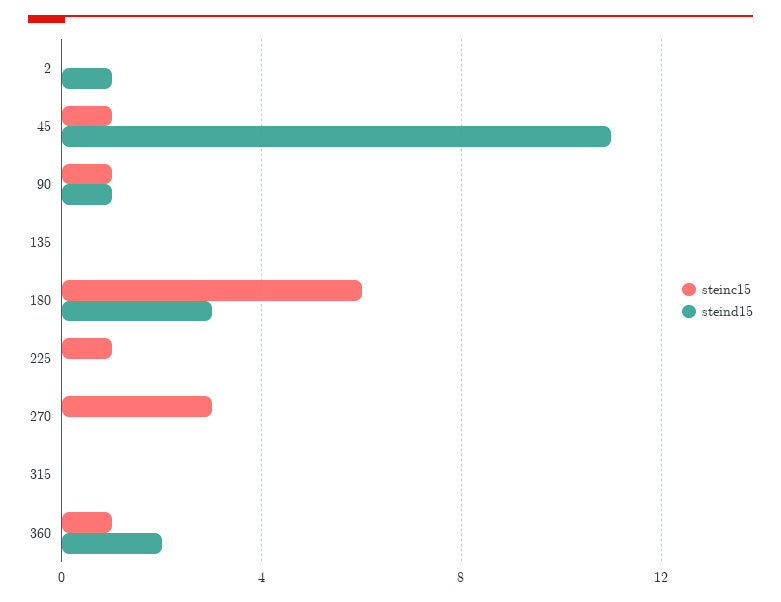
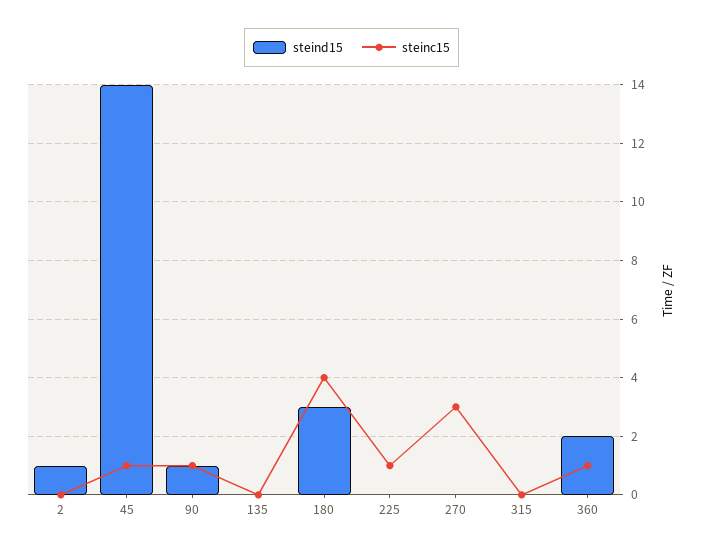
  {
    "steinc15": {
      "2": 0,
      "45": 1,
      "90": 1,
      "135": 0,
-     "180": 6,
+     "180": 4,
      "225": 1,
      "270": 3,
      "315": 0,
      "360": 1
    },
    "steind15": {
      "2": 1,
-     "45": 11,
+     "45": 14,
      "90": 1,
      "135": 0,
      "180": 3,
      "225": 0,
      "270": 0,
      "315": 0,
      "360": 2
    }
  }

